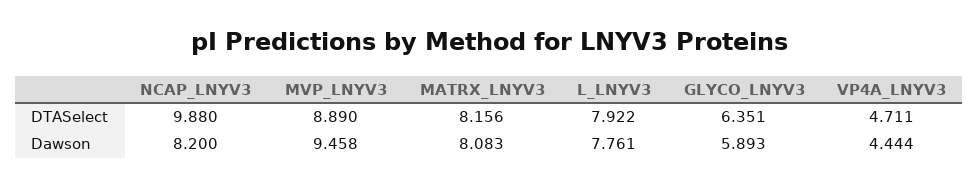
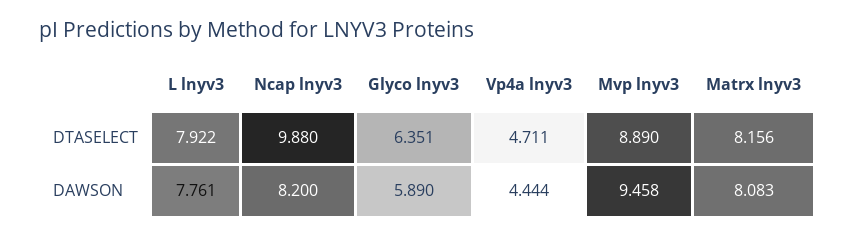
  {
    "NCAP_LNYV3": {
      "DTASelect": 9.88,
      "Dawson": 8.2
    },
    "MVP_LNYV3": {
      "DTASelect": 8.89,
      "Dawson": 9.458
    },
    "MATRX_LNYV3": {
      "DTASelect": 8.156,
      "Dawson": 8.083
    },
    "L_LNYV3": {
      "DTASelect": 7.922,
      "Dawson": 7.761
    },
    "GLYCO_LNYV3": {
      "DTASelect": 6.351,
-     "Dawson": 5.893
+     "Dawson": 5.89
    },
    "VP4A_LNYV3": {
      "DTASelect": 4.711,
      "Dawson": 4.444
    }
  }

